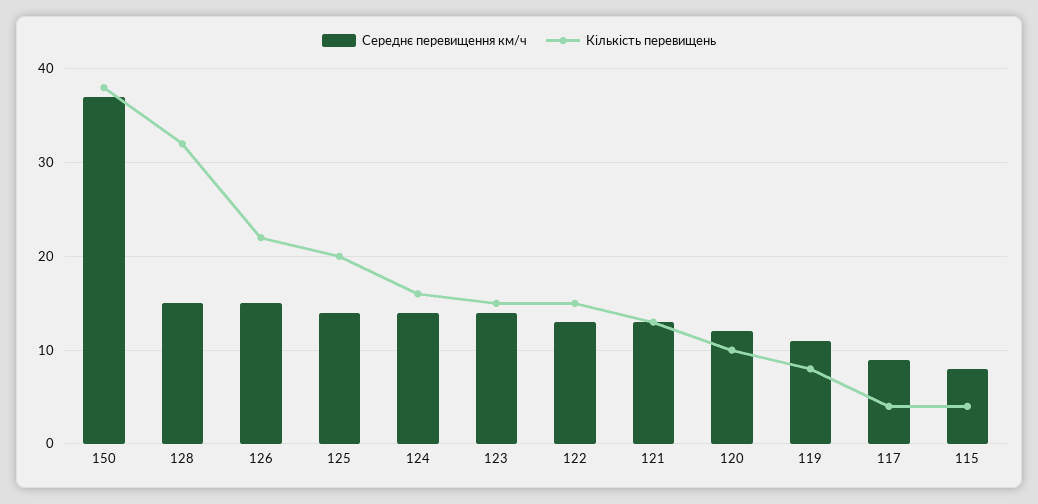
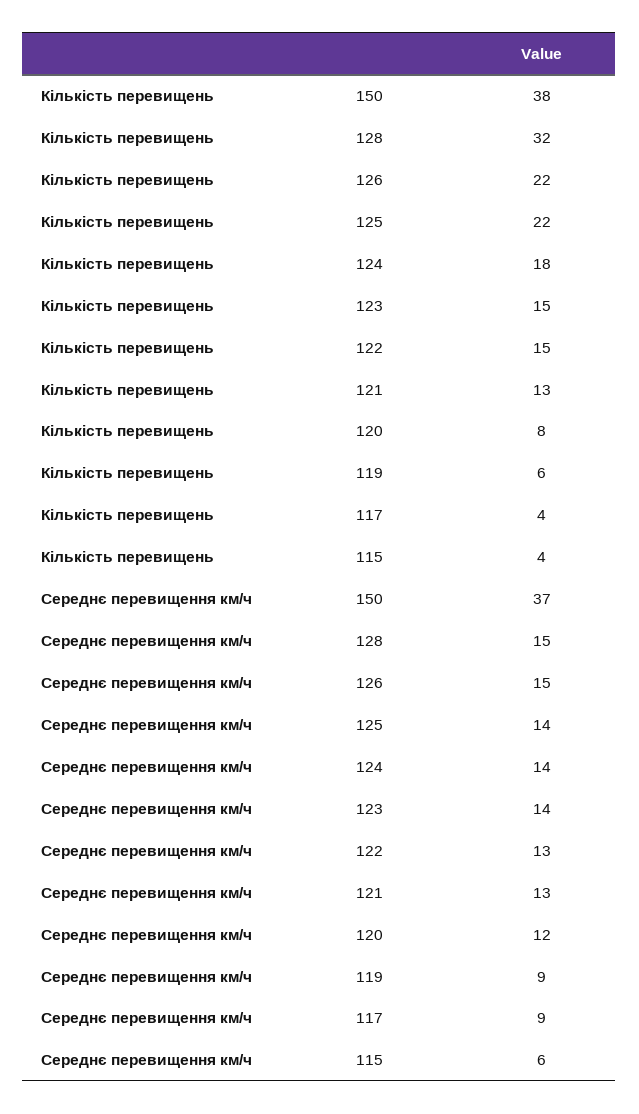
  {
    "Середнє перевищення км/ч": {
      "150": 37,
      "128": 15,
      "126": 15,
      "125": 14,
      "124": 14,
      "123": 14,
      "122": 13,
      "121": 13,
      "120": 12,
-     "119": 11,
+     "119": 9,
      "117": 9,
-     "115": 8
+     "115": 6
    },
    "Кількість перевищень": {
      "150": 38,
      "128": 32,
      "126": 22,
-     "125": 20,
+     "125": 22,
-     "124": 16,
+     "124": 18,
      "123": 15,
      "122": 15,
      "121": 13,
-     "120": 10,
+     "120": 8,
-     "119": 8,
+     "119": 6,
      "117": 4,
      "115": 4
    }
  }

